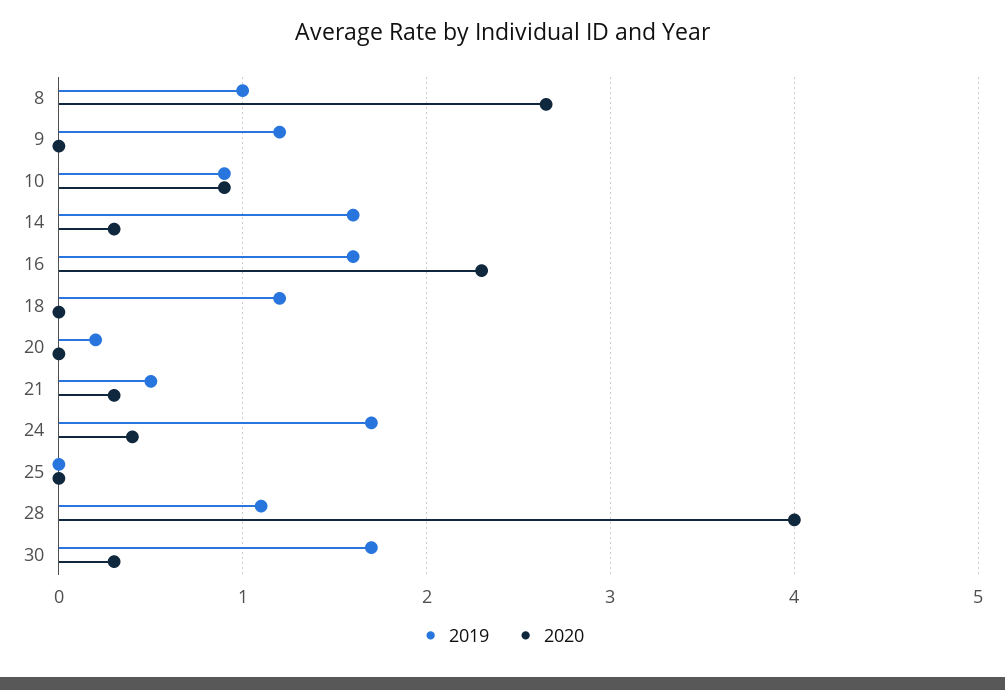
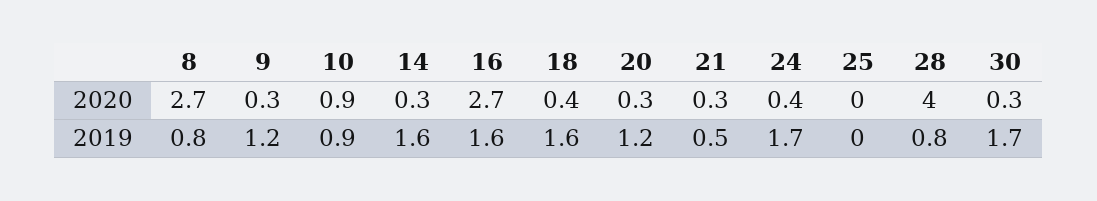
  {
    "2019": {
-     "8": 1,
+     "8": 0.8,
      "9": 1.2,
      "10": 0.9,
      "14": 1.6,
      "16": 1.6,
-     "18": 1.2,
+     "18": 1.6,
-     "20": 0.2,
+     "20": 1.2,
      "21": 0.5,
      "24": 1.7,
      "25": 0,
-     "28": 1.1,
+     "28": 0.8,
      "30": 1.7
    },
    "2020": {
      "8": 2.7,
-     "9": 0,
+     "9": 0.3,
      "10": 0.9,
      "14": 0.3,
-     "16": 2.3,
+     "16": 2.7,
-     "18": 0,
+     "18": 0.4,
-     "20": 0,
+     "20": 0.3,
      "21": 0.3,
      "24": 0.4,
      "25": 0,
      "28": 4,
      "30": 0.3
    }
  }

